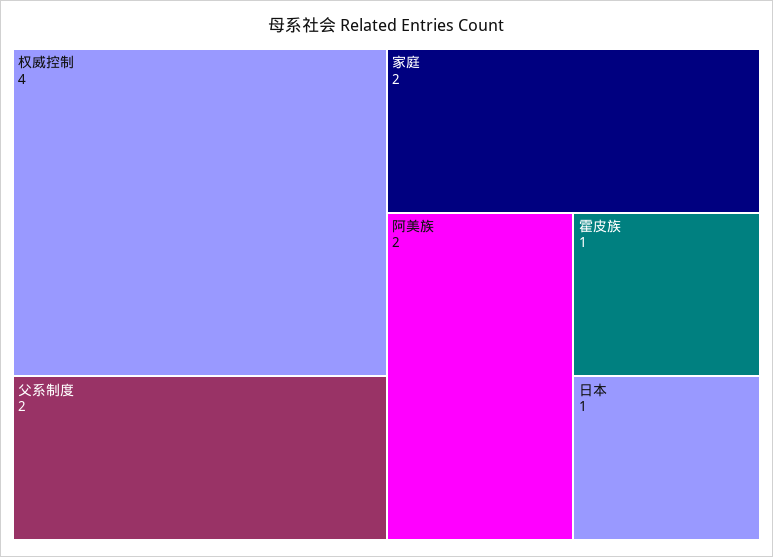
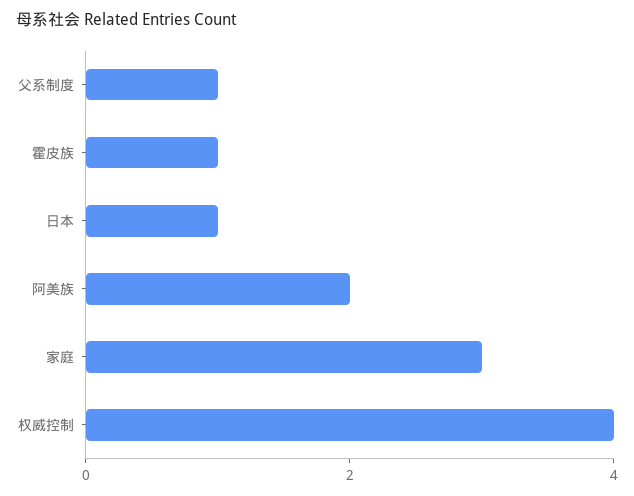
  {
    "权威控制": 4,
-   "父系制度": 2,
+   "父系制度": 1,
-   "家庭": 2,
+   "家庭": 3,
    "阿美族": 2,
    "霍皮族": 1,
    "日本": 1
  }

